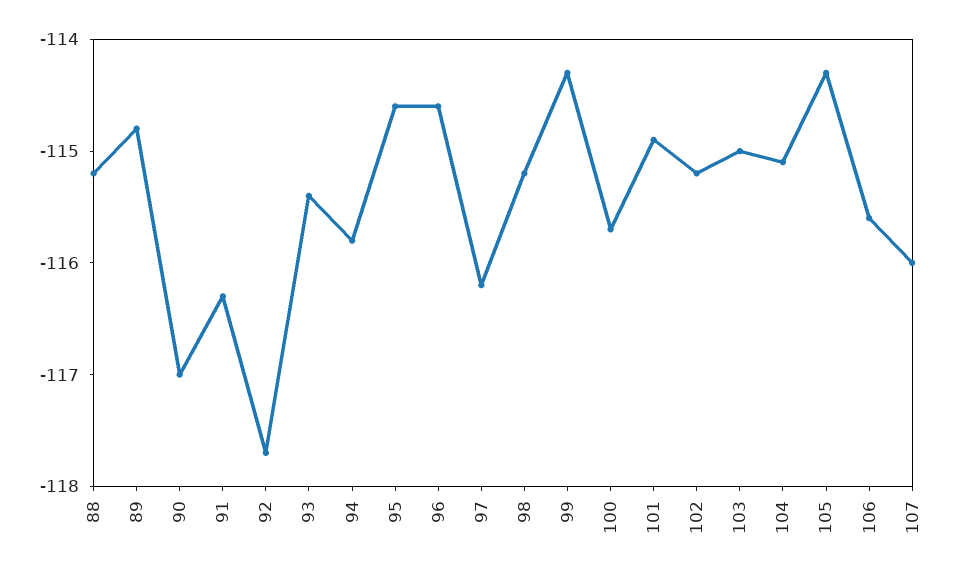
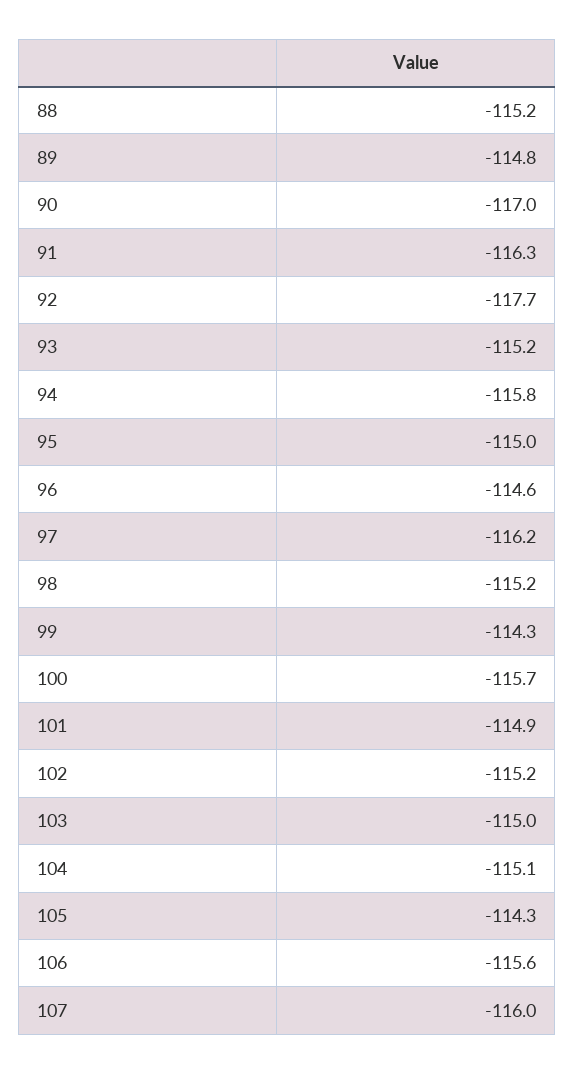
  {
    "88": -115.2,
    "89": -114.8,
    "90": -117,
    "91": -116.3,
    "92": -117.7,
-   "93": -115.4,
+   "93": -115.2,
    "94": -115.8,
-   "95": -114.6,
+   "95": -115,
    "96": -114.6,
    "97": -116.2,
    "98": -115.2,
    "99": -114.3,
    "100": -115.7,
    "101": -114.9,
    "102": -115.2,
    "103": -115,
    "104": -115.1,
    "105": -114.3,
    "106": -115.6,
    "107": -116
  }

